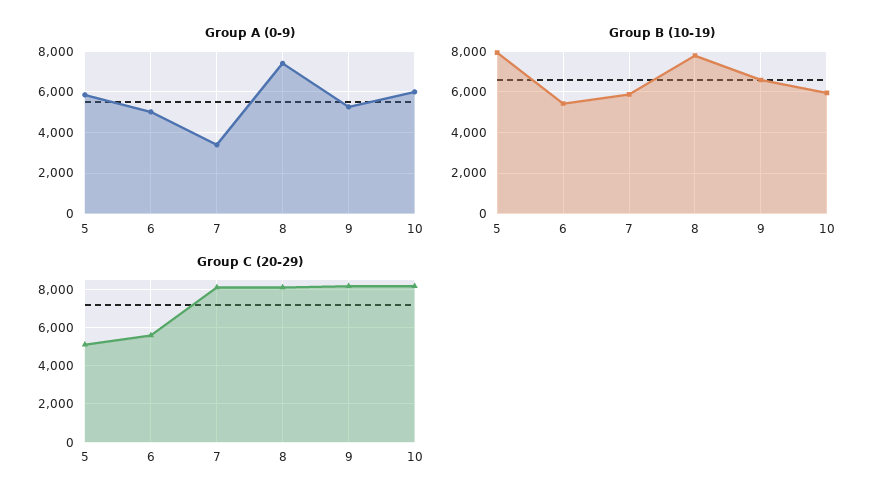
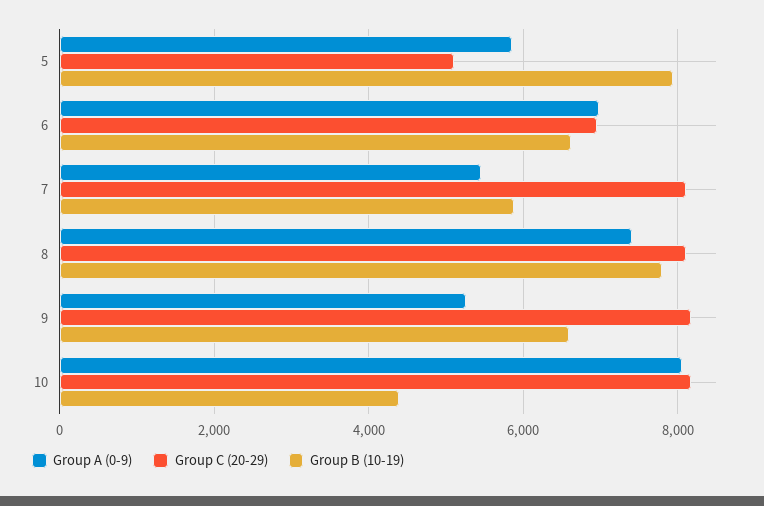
  {
    "Group A (0-9)": {
      "5": 5800,
-     "6": 5000,
+     "6": 7000,
-     "7": 3500,
+     "7": 5400,
      "8": 7400,
      "9": 5200,
-     "10": 6000
+     "10": 8000
    },
    "Group B (10-19)": {
      "5": 8000,
-     "6": 5500,
+     "6": 6600,
      "7": 5800,
      "8": 7800,
      "9": 6600,
-     "10": 6000
+     "10": 4400
    },
    "Group C (20-29)": {
      "5": 5200,
-     "6": 5500,
+     "6": 7000,
      "7": 8200,
      "8": 8200,
      "9": 8200,
      "10": 8200
    }
  }

